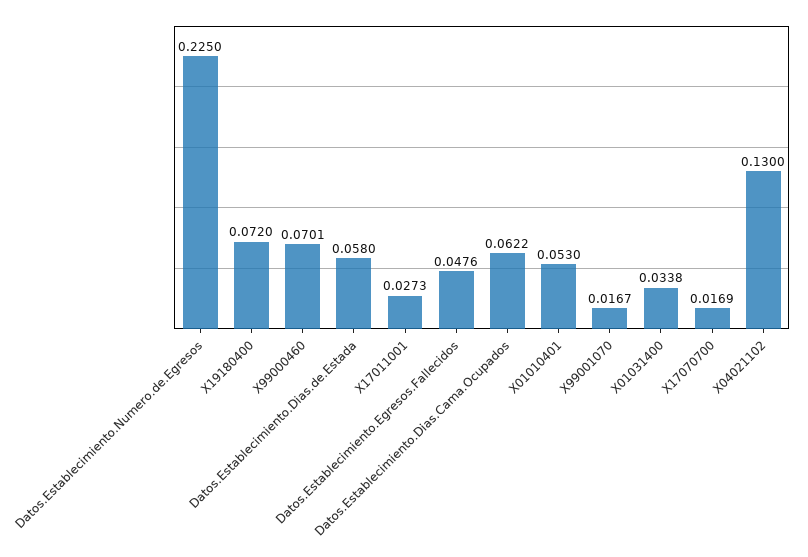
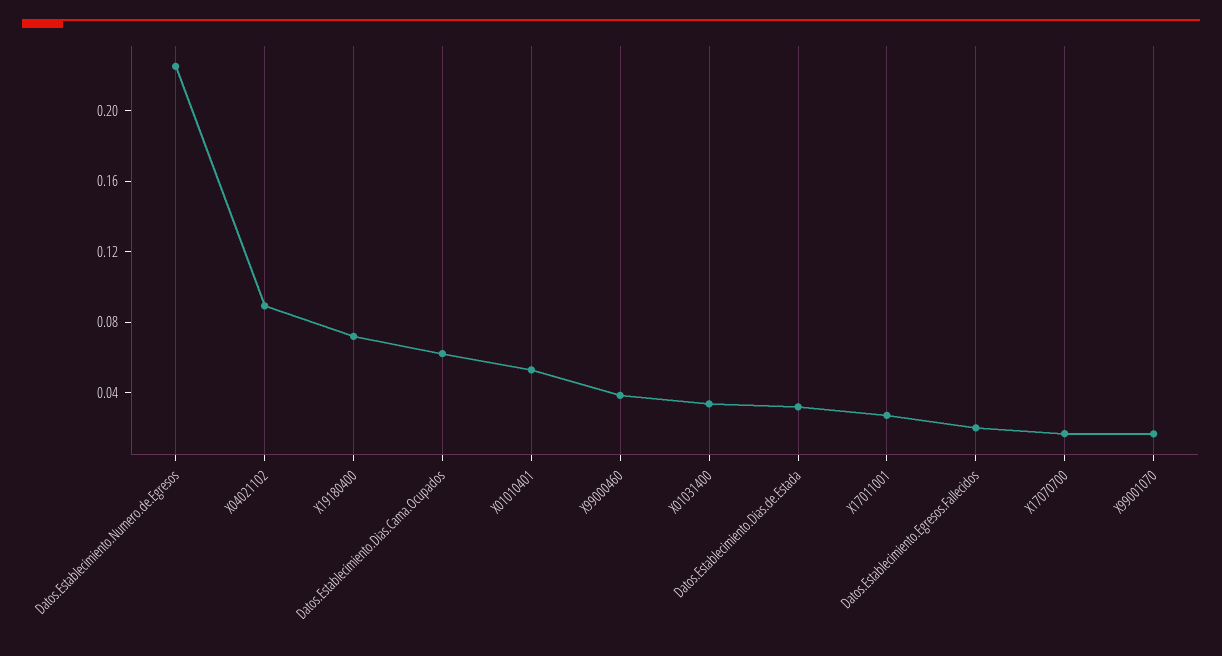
  {
    "Datos.Establecimiento.Numero.de.Egresos": 0.225,
    "X19180400": 0.072,
-   "X99000460": 0.0701,
+   "X99000460": 0.04,
-   "Datos.Establecimiento.Dias.de.Estada": 0.058,
+   "Datos.Establecimiento.Dias.de.Estada": 0.03,
    "X17011001": 0.0273,
-   "Datos.Establecimiento.Egresos.Fallecidos": 0.0476,
+   "Datos.Establecimiento.Egresos.Fallecidos": 0.02,
    "Datos.Establecimiento.Dias.Cama.Ocupados": 0.0622,
    "X01010401": 0.053,
    "X99001070": 0.0167,
    "X01031400": 0.0338,
    "X17070700": 0.0169,
-   "X04021102": 0.13
+   "X04021102": 0.09
  }

